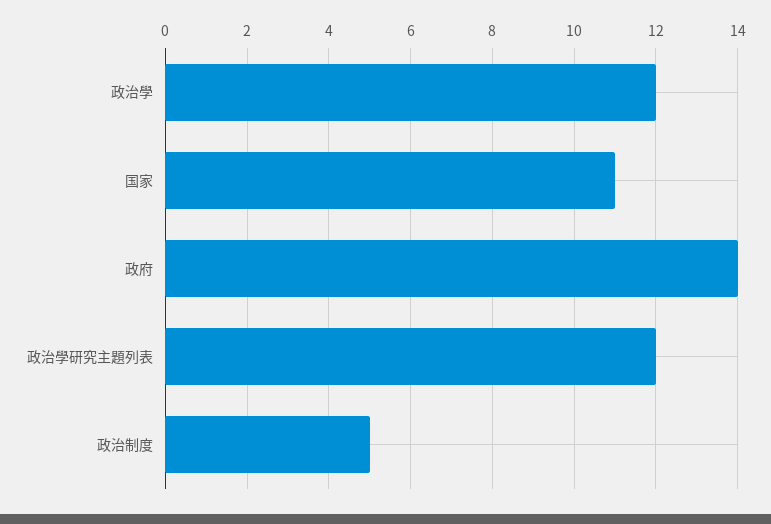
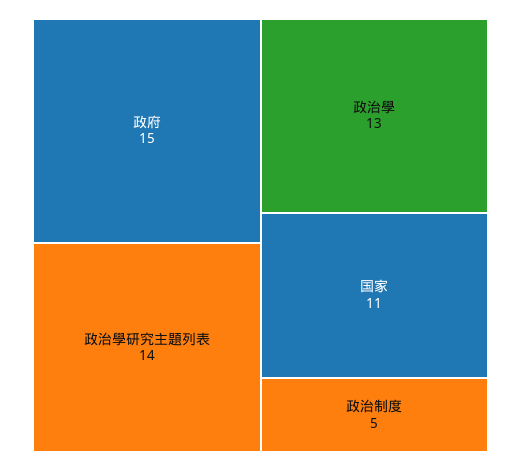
  {
-   "政治學": 12,
+   "政治學": 13,
    "国家": 11,
-   "政府": 14,
+   "政府": 15,
-   "政治學研究主題列表": 12,
+   "政治學研究主題列表": 14,
    "政治制度": 5
  }

